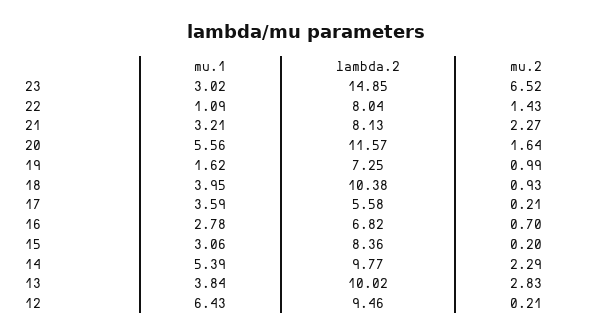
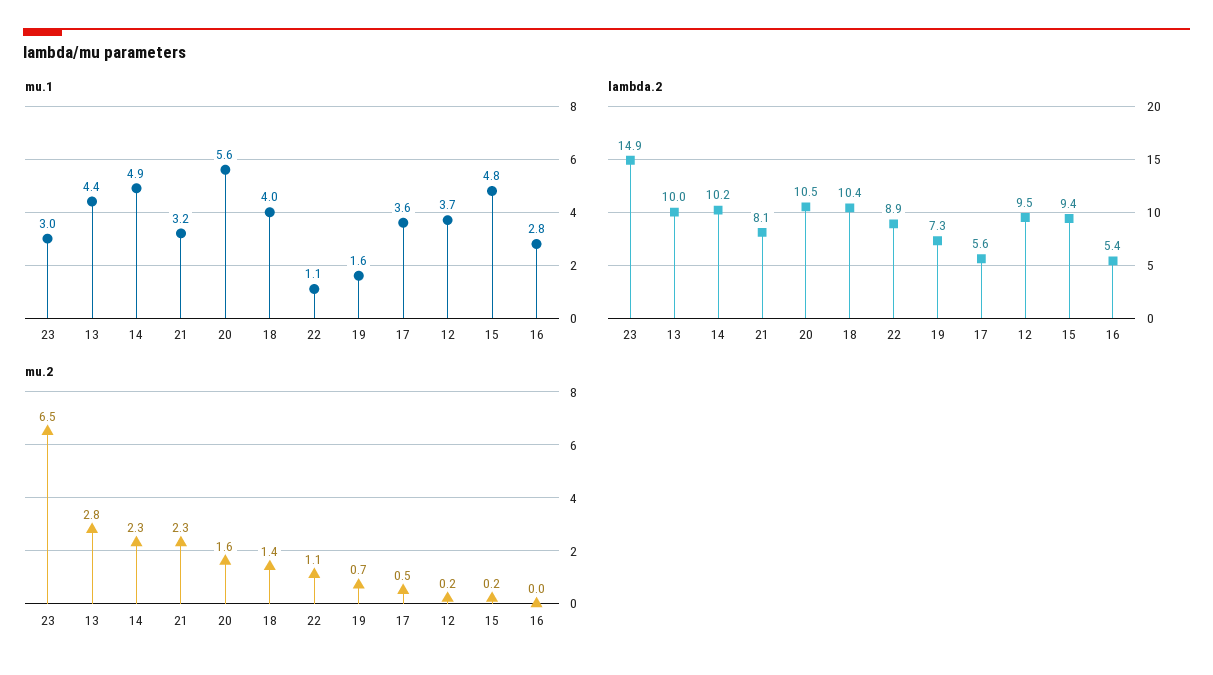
  {
    "mu.1": {
      "23": 3.02,
      "22": 1.09,
      "21": 3.21,
      "20": 5.56,
      "19": 1.62,
      "18": 3.95,
      "17": 3.59,
      "16": 2.78,
-     "15": 3.06,
+     "15": 4.8,
-     "14": 5.39,
+     "14": 4.9,
-     "13": 3.84,
+     "13": 4.4,
-     "12": 6.43
+     "12": 3.7
    },
    "lambda.2": {
      "23": 14.85,
-     "22": 8.04,
+     "22": 8.9,
      "21": 8.13,
-     "20": 11.57,
+     "20": 10.5,
      "19": 7.25,
      "18": 10.38,
      "17": 5.58,
-     "16": 6.82,
+     "16": 5.4,
-     "15": 8.36,
+     "15": 9.4,
-     "14": 9.77,
+     "14": 10.2,
      "13": 10.02,
      "12": 9.46
    },
    "mu.2": {
      "23": 6.52,
-     "22": 1.43,
+     "22": 1.1,
      "21": 2.27,
      "20": 1.64,
-     "19": 0.99,
+     "19": 0.7,
-     "18": 0.93,
+     "18": 1.4,
-     "17": 0.21,
+     "17": 0.5,
-     "16": 0.7,
+     "16": 0,
      "15": 0.2,
      "14": 2.29,
      "13": 2.83,
      "12": 0.21
    }
  }

